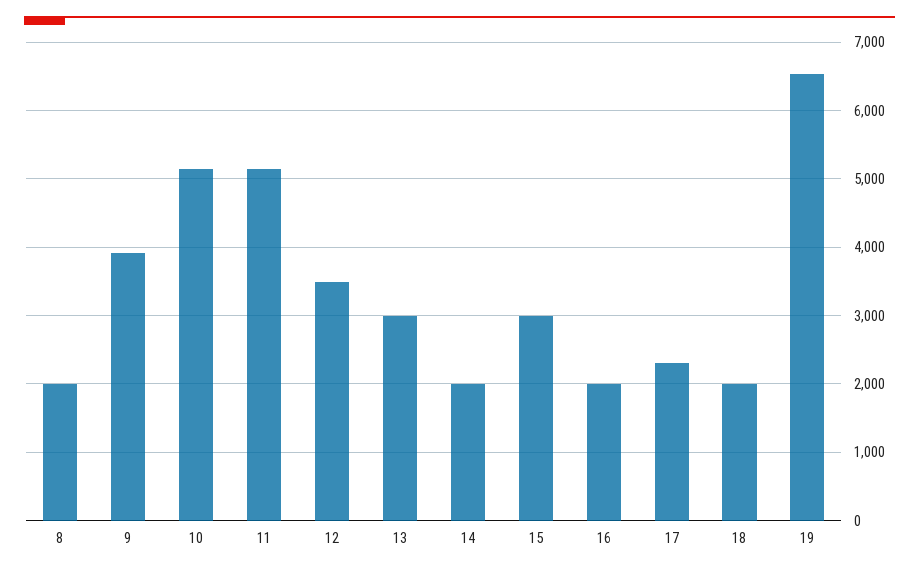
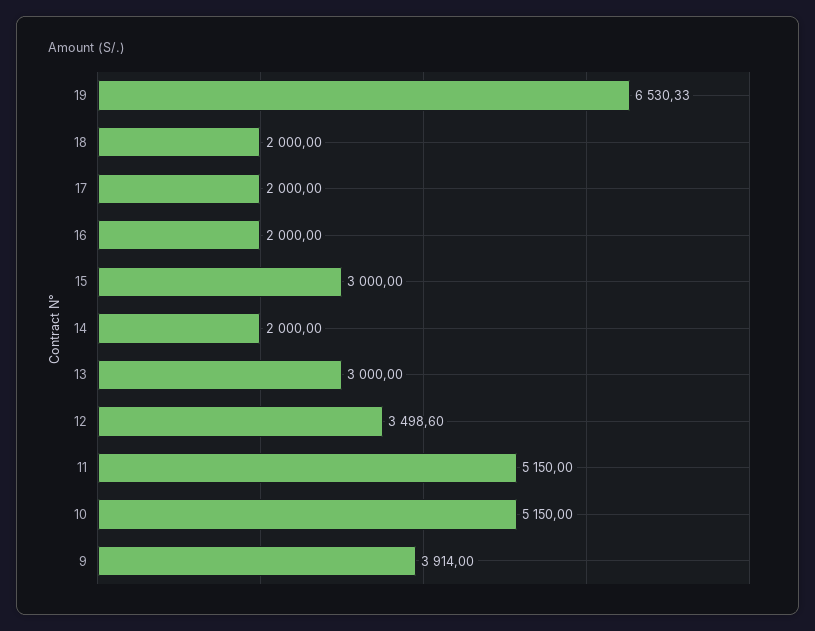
  {
-   "8": 2000,
    "9": 3914,
    "10": 5150,
    "11": 5150,
    "12": 3498.6,
    "13": 3000,
    "14": 2000,
    "15": 3000,
    "16": 2000,
-   "17": 2300,
+   "17": 2000,
    "18": 2000,
    "19": 6530.33
  }

